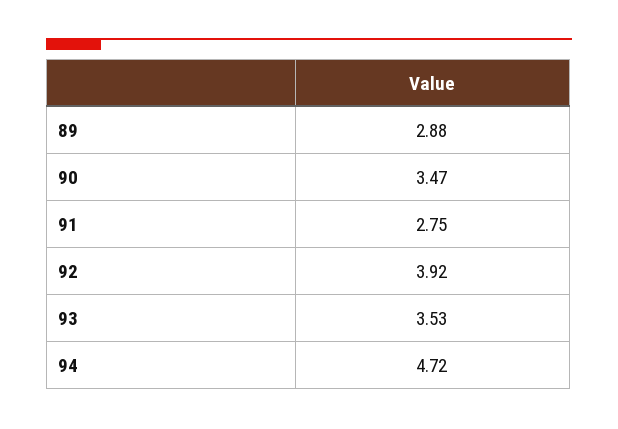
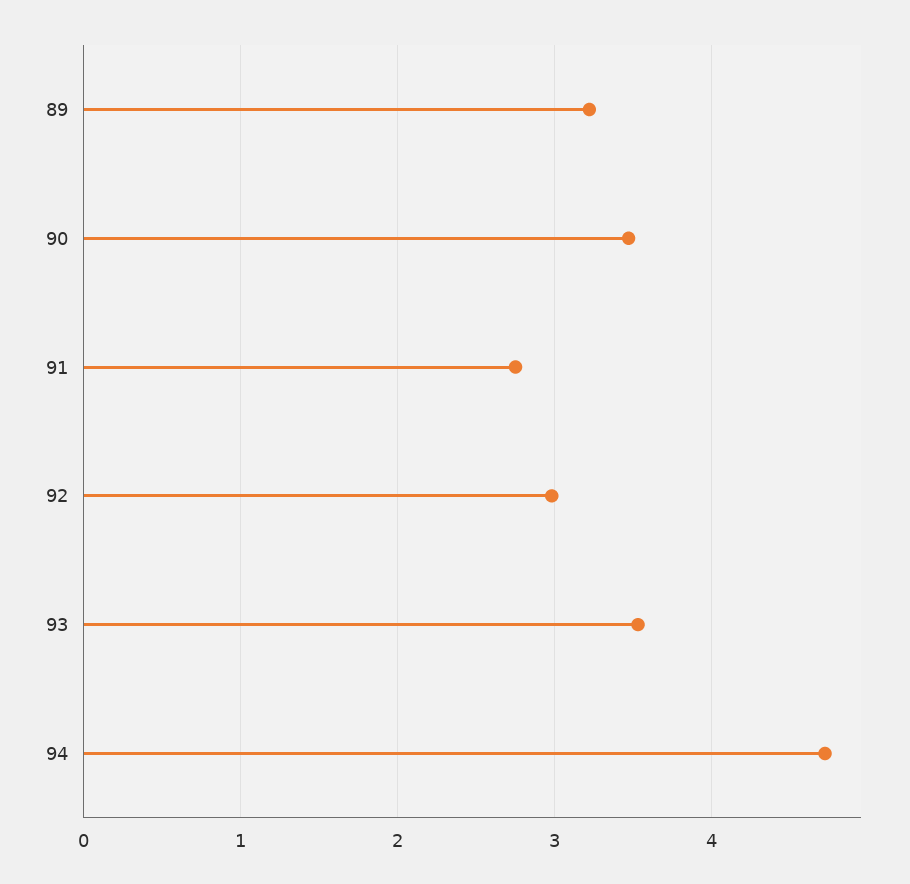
  {
-   "89": 2.88,
+   "89": 3.2,
    "90": 3.47,
    "91": 2.75,
-   "92": 3.92,
+   "92": 3,
    "93": 3.53,
    "94": 4.72
  }

